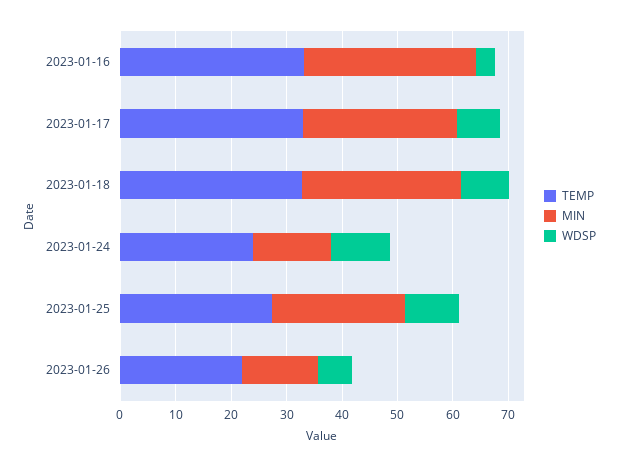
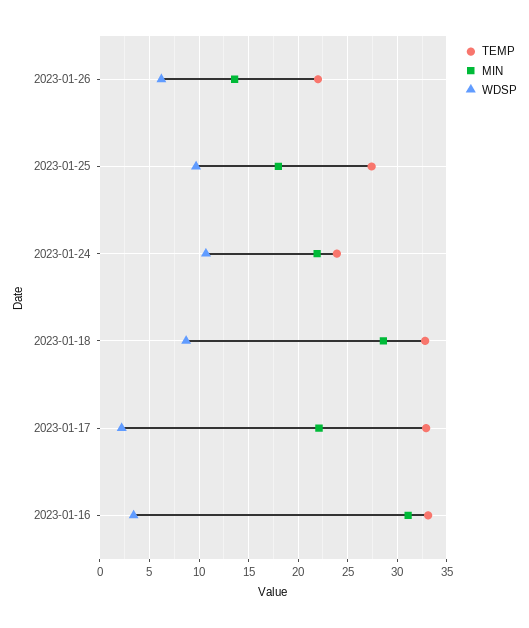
  {
    "TEMP": {
      "2023-01-16": 33,
      "2023-01-17": 33,
      "2023-01-18": 33,
      "2023-01-24": 24,
      "2023-01-25": 27,
      "2023-01-26": 22
    },
    "MIN": {
      "2023-01-16": 31,
-     "2023-01-17": 28,
+     "2023-01-17": 22,
      "2023-01-18": 29,
-     "2023-01-24": 14,
+     "2023-01-24": 22,
-     "2023-01-25": 24,
+     "2023-01-25": 18,
      "2023-01-26": 14
    },
    "WDSP": {
      "2023-01-16": 3,
-     "2023-01-17": 8,
+     "2023-01-17": 2,
      "2023-01-18": 9,
      "2023-01-24": 11,
      "2023-01-25": 10,
      "2023-01-26": 6
    }
  }

